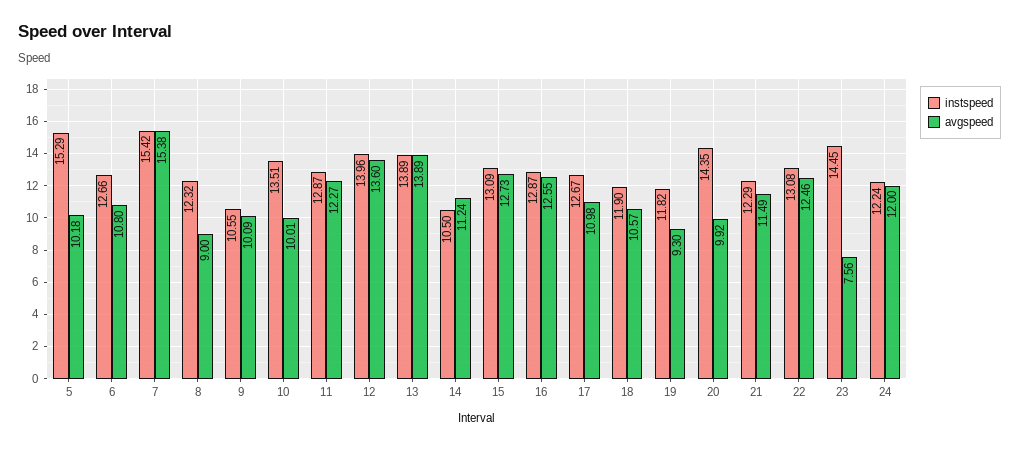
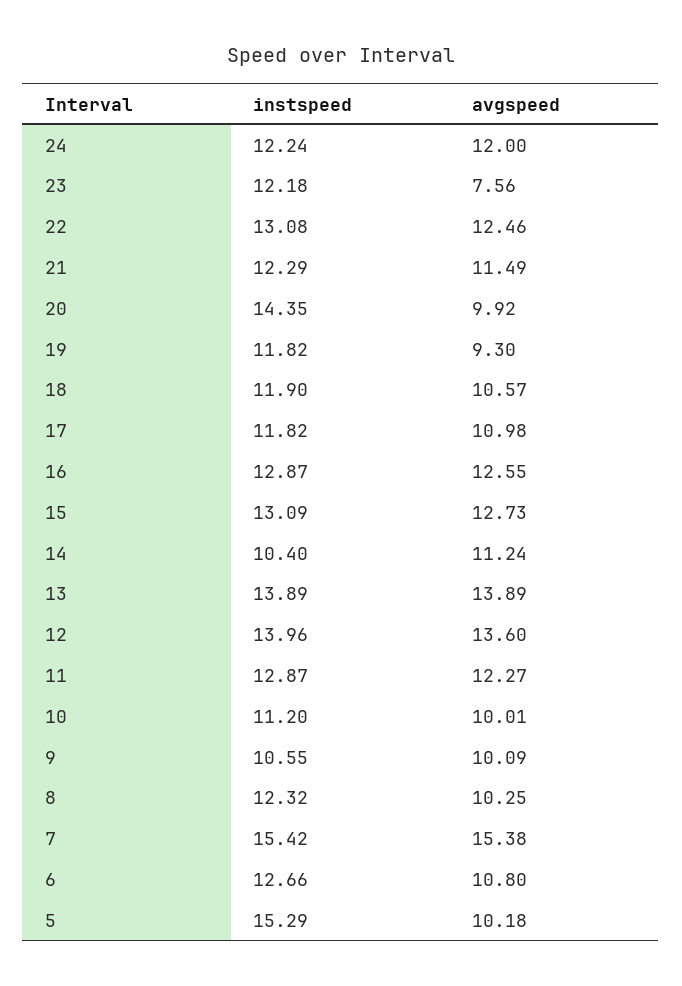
  {
    "instspeed": {
      "5": 15.29,
      "6": 12.66,
      "7": 15.42,
      "8": 12.32,
      "9": 10.55,
-     "10": 13.51,
+     "10": 11.2,
      "11": 12.87,
      "12": 13.96,
      "13": 13.89,
-     "14": 10.5,
+     "14": 10.4,
      "15": 13.09,
      "16": 12.87,
-     "17": 12.67,
+     "17": 11.82,
      "18": 11.9,
      "19": 11.82,
      "20": 14.35,
      "21": 12.29,
      "22": 13.08,
-     "23": 14.45,
+     "23": 12.18,
      "24": 12.24
    },
    "avgspeed": {
      "5": 10.18,
      "6": 10.8,
      "7": 15.38,
-     "8": 9,
+     "8": 10.25,
      "9": 10.09,
      "10": 10.01,
      "11": 12.27,
      "12": 13.6,
      "13": 13.89,
      "14": 11.24,
      "15": 12.73,
      "16": 12.55,
      "17": 10.98,
      "18": 10.57,
      "19": 9.3,
      "20": 9.92,
      "21": 11.49,
      "22": 12.46,
      "23": 7.56,
      "24": 12
    }
  }

